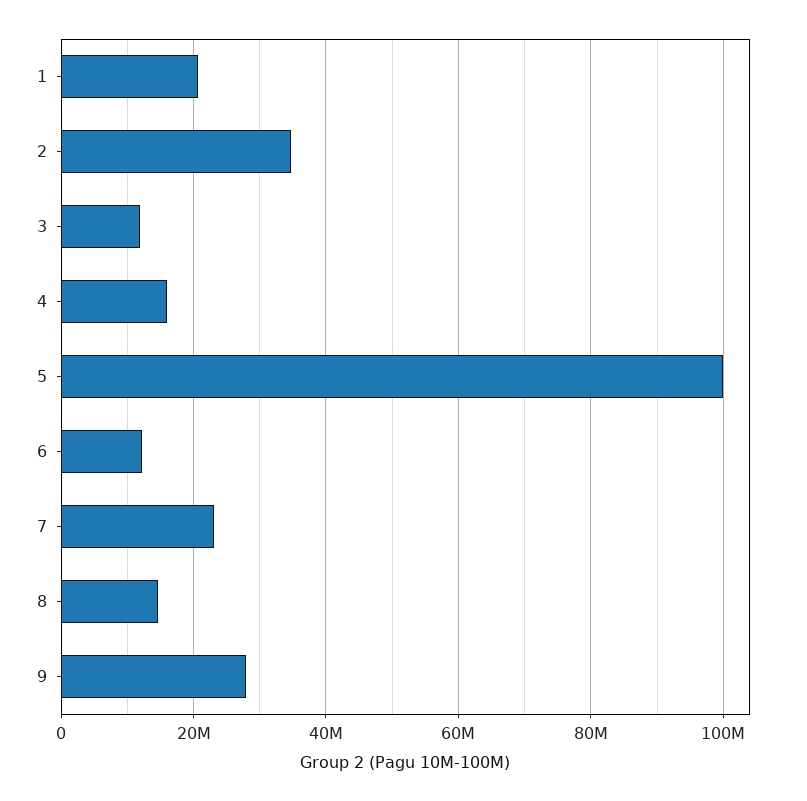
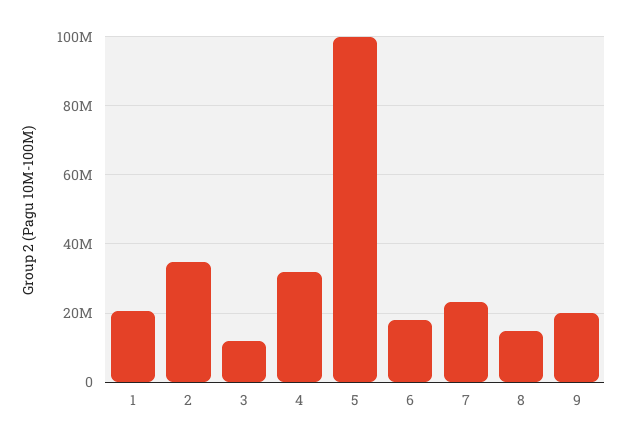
  {
    "1": 20000000,
    "2": 34000000,
    "3": 12000000,
-   "4": 16000000,
+   "4": 32000000,
    "5": 100000000,
-   "6": 12000000,
+   "6": 18000000,
    "7": 24000000,
    "8": 14000000,
-   "9": 28000000
+   "9": 20000000
  }

